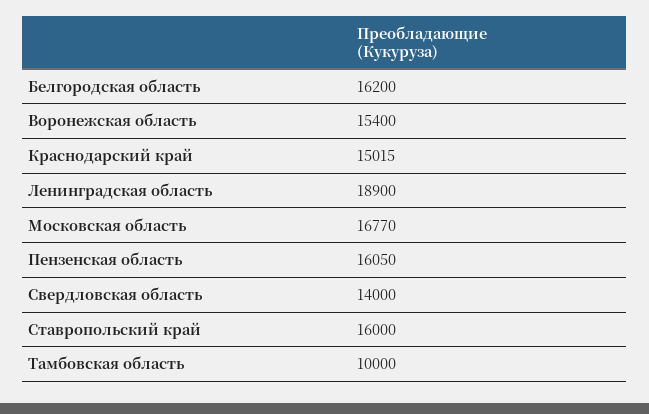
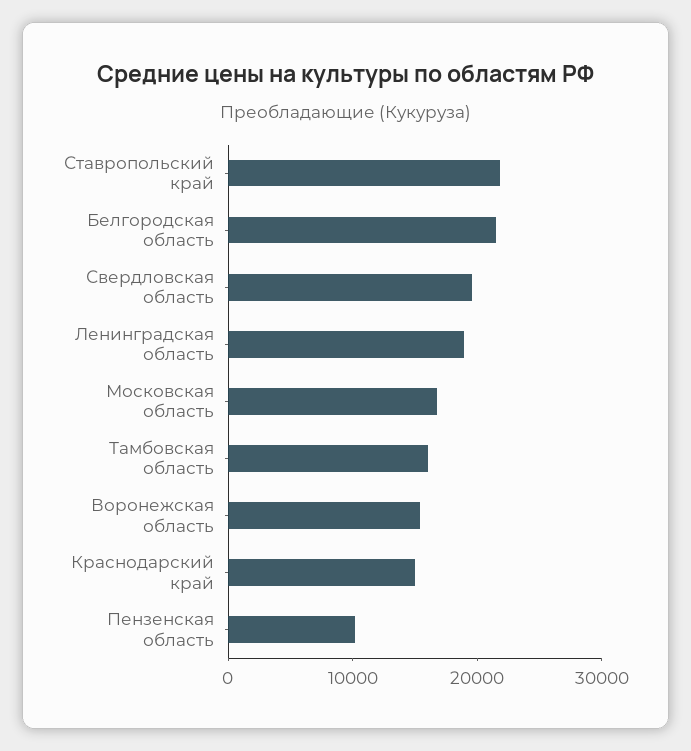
  {
-   "Белгородская область": 16200,
+   "Белгородская область": 22000,
    "Воронежская область": 15400,
    "Краснодарский край": 15015,
    "Ленинградская область": 18900,
    "Московская область": 16770,
-   "Пензенская область": 16050,
+   "Пензенская область": 10000,
-   "Свердловская область": 14000,
+   "Свердловская область": 20000,
-   "Ставропольский край": 16000,
+   "Ставропольский край": 22000,
-   "Тамбовская область": 10000
+   "Тамбовская область": 16000
  }

